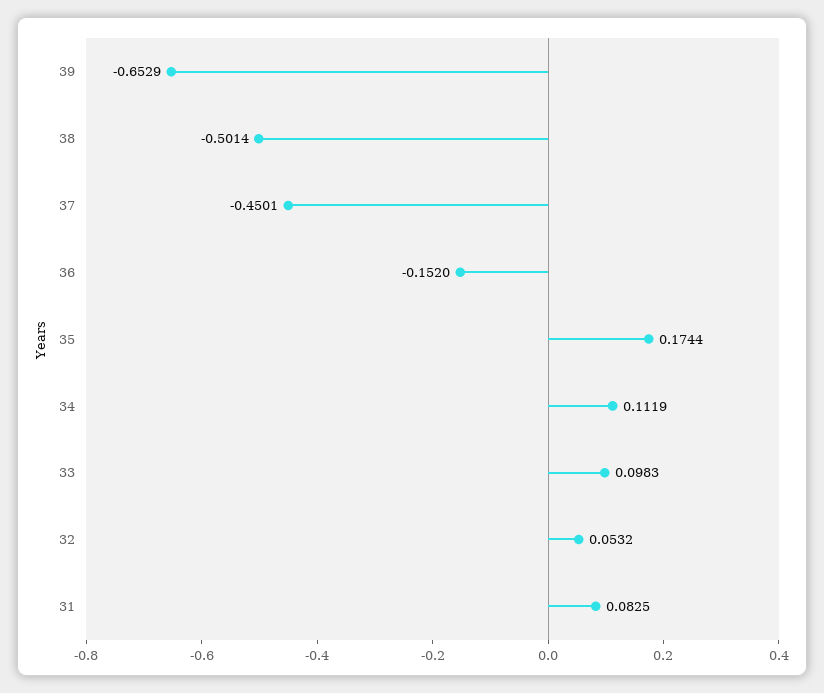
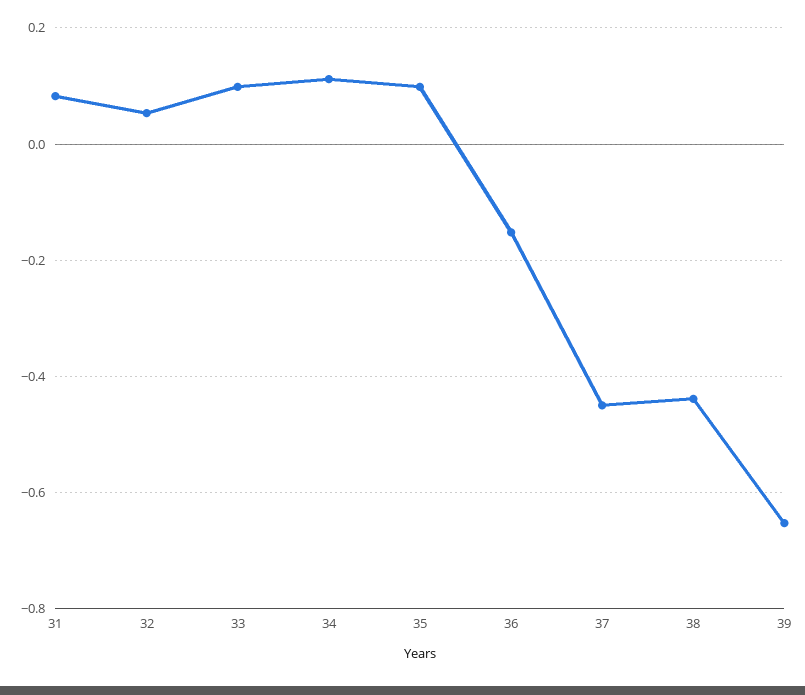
  {
    "39": -0.6529,
-   "38": -0.5014,
+   "38": -0.44,
    "37": -0.4501,
    "36": -0.152,
-   "35": 0.1744,
+   "35": 0.1,
    "34": 0.1119,
    "33": 0.0983,
    "32": 0.0532,
    "31": 0.0825
  }

